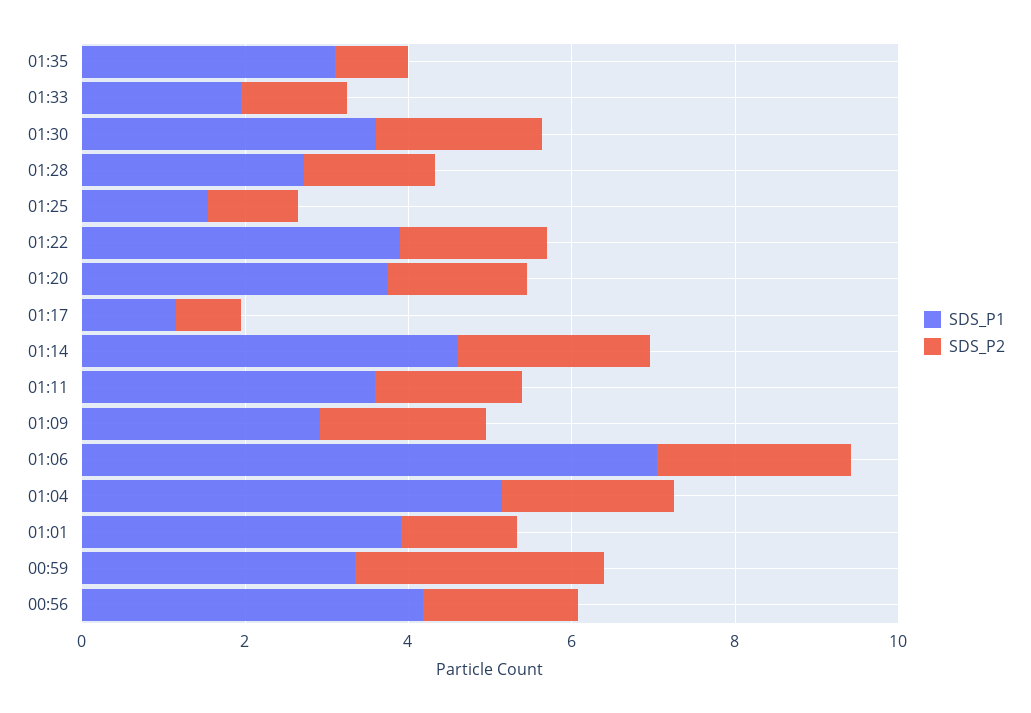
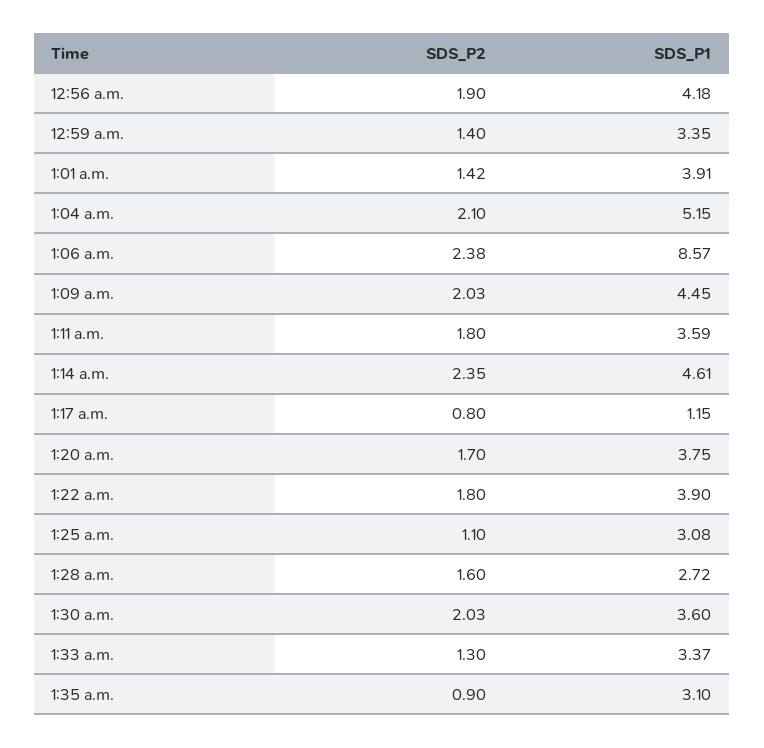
  {
    "SDS_P1": {
      "01:35": 3.1,
-     "01:33": 2,
+     "01:33": 3.37,
      "01:30": 3.6,
      "01:28": 2.72,
-     "01:25": 1.5,
+     "01:25": 3.08,
      "01:22": 3.9,
      "01:20": 3.75,
      "01:17": 1.15,
      "01:14": 4.61,
      "01:11": 3.59,
-     "01:09": 3,
+     "01:09": 4.45,
-     "01:06": 7,
+     "01:06": 8.57,
      "01:04": 5.15,
      "01:01": 3.91,
      "00:59": 3.35,
      "00:56": 4.18
    },
    "SDS_P2": {
      "01:35": 0.9,
      "01:33": 1.3,
      "01:30": 2.03,
      "01:28": 1.6,
      "01:25": 1.1,
      "01:22": 1.8,
      "01:20": 1.7,
      "01:17": 0.8,
      "01:14": 2.35,
      "01:11": 1.8,
      "01:09": 2.03,
      "01:06": 2.38,
      "01:04": 2.1,
      "01:01": 1.42,
-     "00:59": 3,
+     "00:59": 1.4,
      "00:56": 1.9
    }
  }

